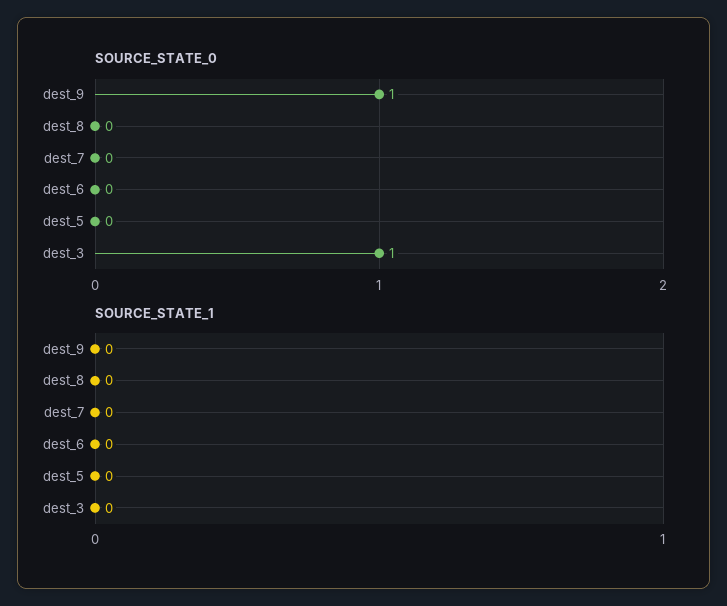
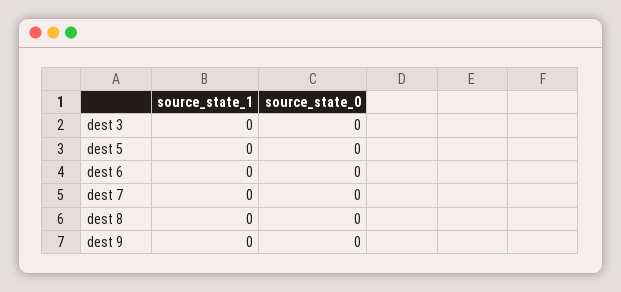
  {
    "SOURCE_STATE_0": {
-     "dest_9": 1,
+     "dest_9": 0,
      "dest_8": 0,
      "dest_7": 0,
      "dest_6": 0,
      "dest_5": 0,
-     "dest_3": 1
+     "dest_3": 0
    },
    "SOURCE_STATE_1": {
      "dest_9": 0,
      "dest_8": 0,
      "dest_7": 0,
      "dest_6": 0,
      "dest_5": 0,
      "dest_3": 0
    }
  }

